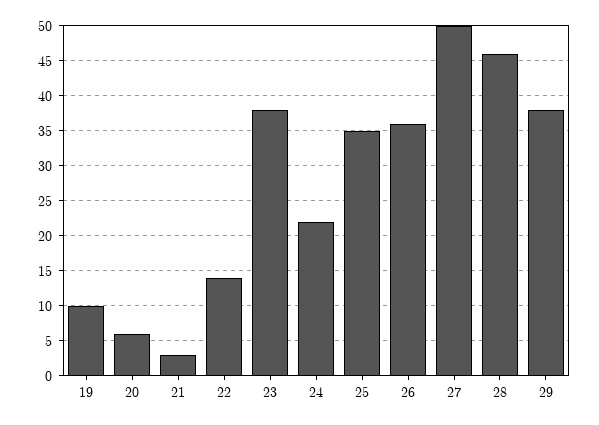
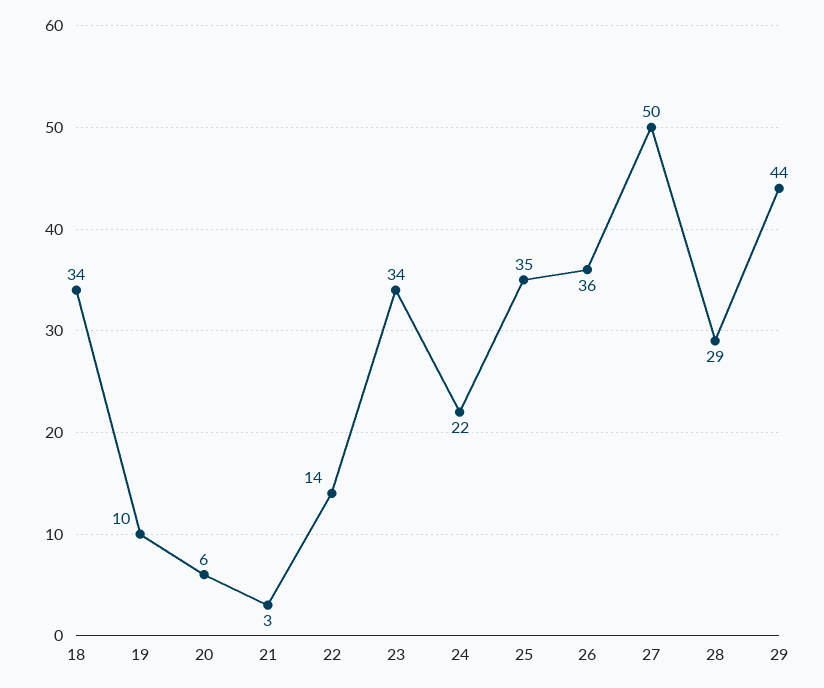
  {
    "19": 10,
    "20": 6,
    "21": 3,
    "22": 14,
-   "23": 38,
+   "23": 34,
    "24": 22,
    "25": 35,
    "26": 36,
    "27": 50,
-   "28": 46,
+   "28": 29,
-   "29": 38
+   "29": 44,
+   "18": 34
  }

